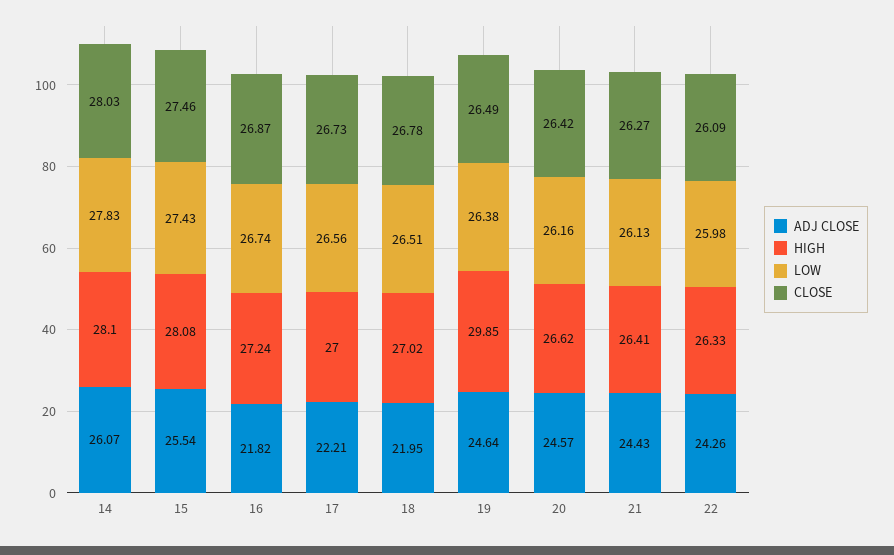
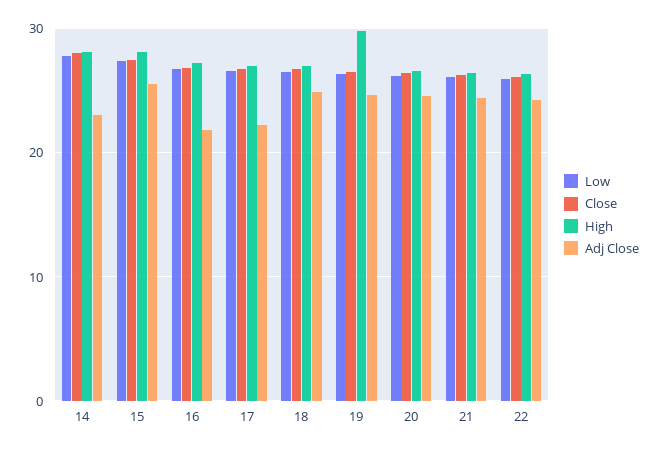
  {
    "ADJ CLOSE": {
-     "14": 26.07,
+     "14": 23,
      "15": 25.54,
      "16": 21.82,
      "17": 22.21,
-     "18": 21.95,
+     "18": 25,
      "19": 24.64,
      "20": 24.57,
      "21": 24.43,
      "22": 24.26
    },
    "HIGH": {
      "14": 28.1,
      "15": 28.08,
      "16": 27.24,
      "17": 27,
      "18": 27.02,
      "19": 29.85,
      "20": 26.62,
      "21": 26.41,
      "22": 26.33
    },
    "LOW": {
      "14": 27.83,
      "15": 27.43,
      "16": 26.74,
      "17": 26.56,
      "18": 26.51,
      "19": 26.38,
      "20": 26.16,
      "21": 26.13,
      "22": 25.98
    },
    "CLOSE": {
      "14": 28.03,
      "15": 27.46,
      "16": 26.87,
      "17": 26.73,
      "18": 26.78,
      "19": 26.49,
      "20": 26.42,
      "21": 26.27,
      "22": 26.09
    }
  }

